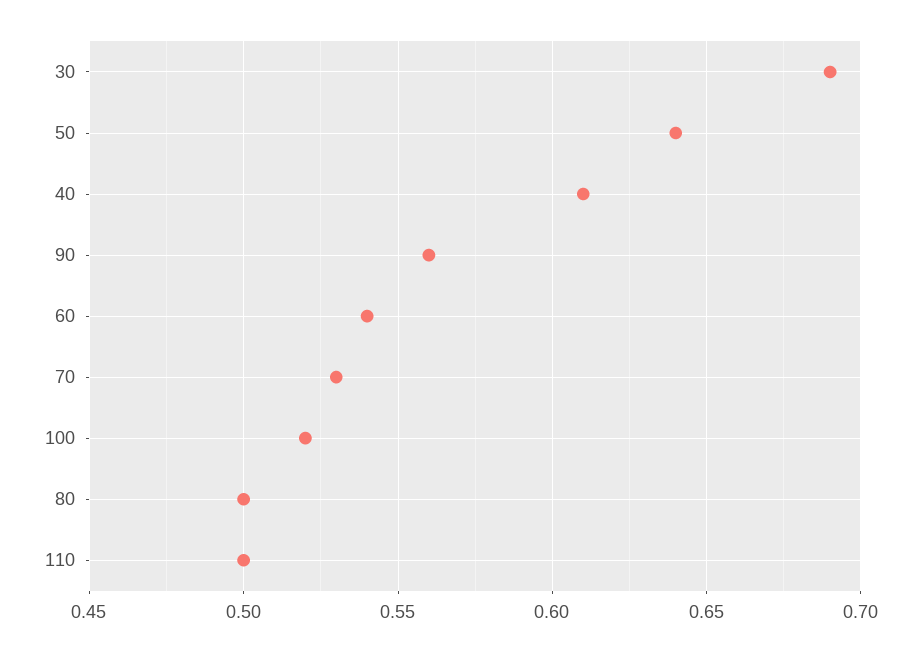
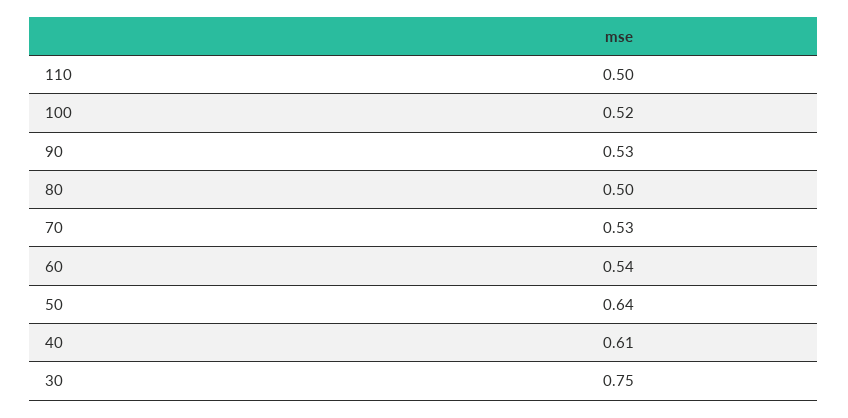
  {
-   "30": 0.69,
+   "30": 0.75,
    "50": 0.64,
    "40": 0.61,
-   "90": 0.56,
+   "90": 0.53,
    "60": 0.54,
    "70": 0.53,
    "100": 0.52,
    "80": 0.5,
    "110": 0.5
  }

